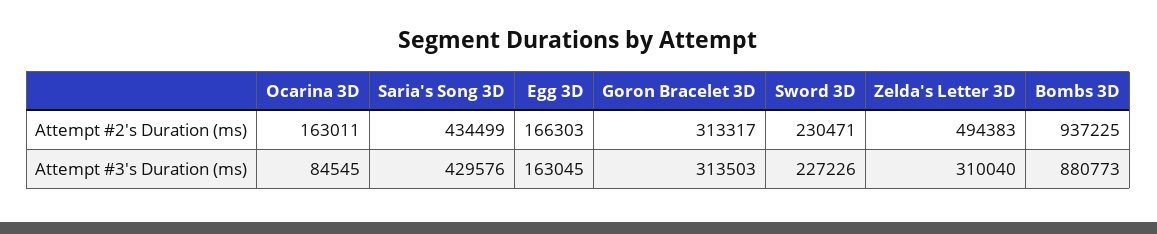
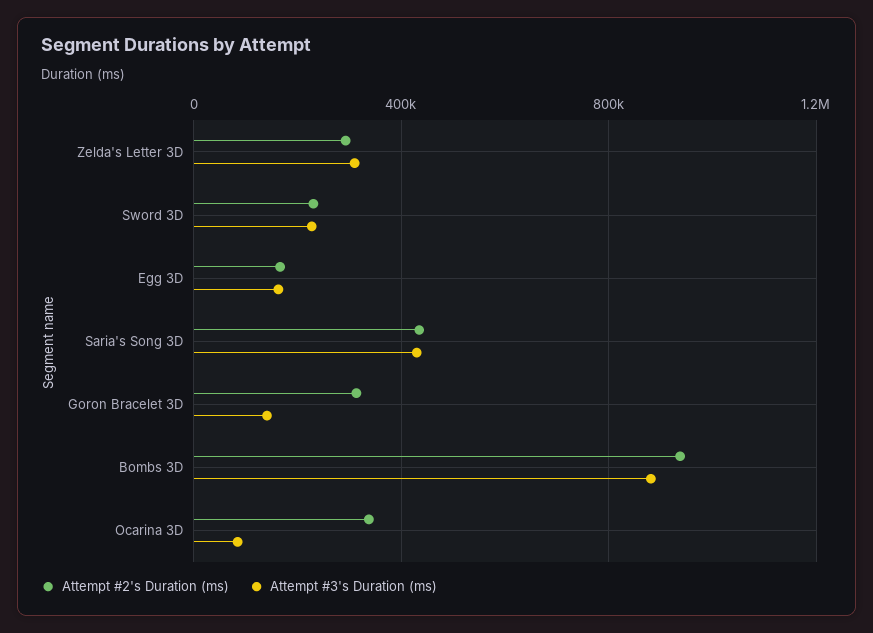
  {
    "Attempt #2's Duration (ms)": {
-     "Ocarina 3D": 163011,
+     "Ocarina 3D": 350000,
      "Saria's Song 3D": 434499,
      "Egg 3D": 166303,
      "Goron Bracelet 3D": 313317,
      "Sword 3D": 230471,
-     "Zelda's Letter 3D": 494383,
+     "Zelda's Letter 3D": 300000,
      "Bombs 3D": 937225
    },
    "Attempt #3's Duration (ms)": {
      "Ocarina 3D": 84545,
      "Saria's Song 3D": 429576,
      "Egg 3D": 163045,
-     "Goron Bracelet 3D": 313503,
+     "Goron Bracelet 3D": 150000,
      "Sword 3D": 227226,
      "Zelda's Letter 3D": 310040,
      "Bombs 3D": 880773
    }
  }

